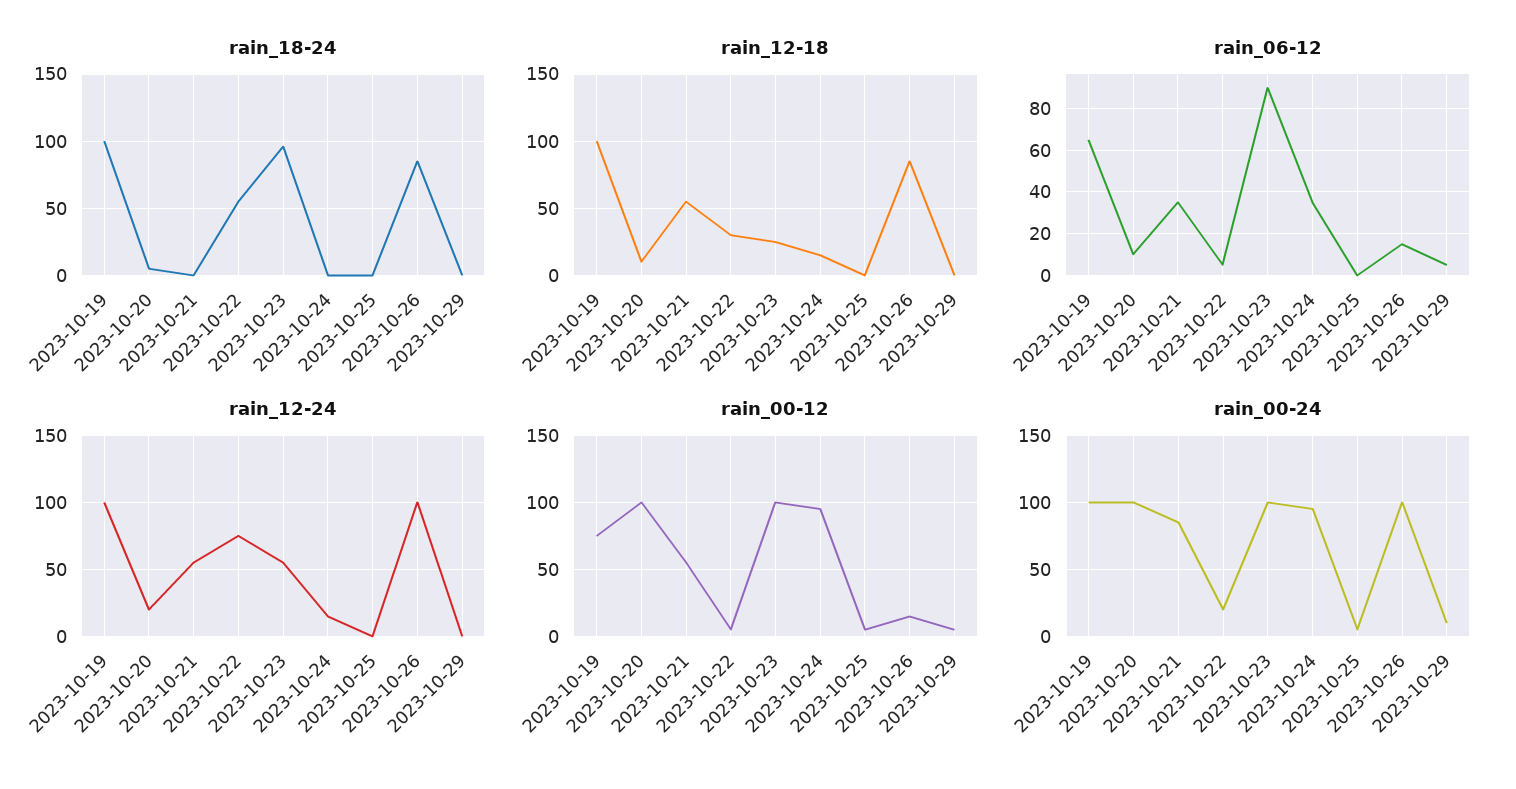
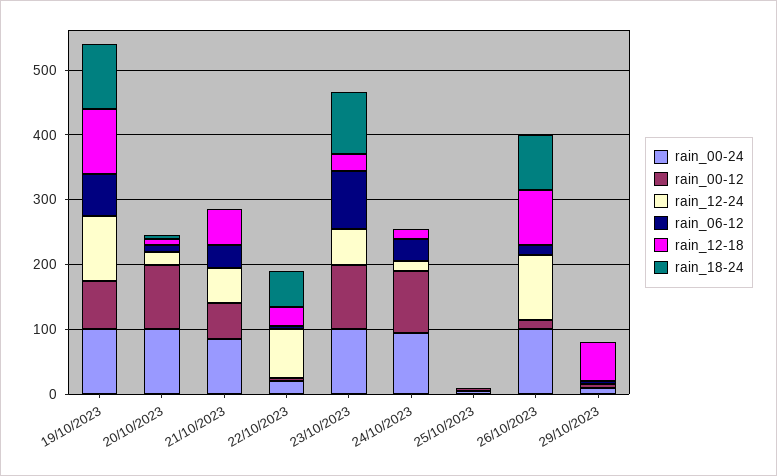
  {
    "rain_18-24": {
      "2023-10-19": 100,
      "2023-10-20": 5,
      "2023-10-21": 0,
      "2023-10-22": 55,
      "2023-10-23": 95,
      "2023-10-24": 0,
      "2023-10-25": 0,
      "2023-10-26": 85,
      "2023-10-29": 0
    },
    "rain_12-18": {
      "2023-10-19": 100,
      "2023-10-20": 10,
      "2023-10-21": 55,
      "2023-10-22": 30,
      "2023-10-23": 25,
      "2023-10-24": 15,
      "2023-10-25": 0,
      "2023-10-26": 85,
-     "2023-10-29": 0
+     "2023-10-29": 60
    },
    "rain_06-12": {
      "2023-10-19": 65,
      "2023-10-20": 10,
      "2023-10-21": 35,
      "2023-10-22": 5,
      "2023-10-23": 90,
      "2023-10-24": 35,
      "2023-10-25": 0,
      "2023-10-26": 15,
      "2023-10-29": 5
    },
    "rain_12-24": {
      "2023-10-19": 100,
      "2023-10-20": 20,
      "2023-10-21": 55,
      "2023-10-22": 75,
      "2023-10-23": 55,
      "2023-10-24": 15,
      "2023-10-25": 0,
      "2023-10-26": 100,
      "2023-10-29": 0
    },
    "rain_00-12": {
      "2023-10-19": 75,
      "2023-10-20": 100,
      "2023-10-21": 55,
      "2023-10-22": 5,
      "2023-10-23": 100,
      "2023-10-24": 95,
      "2023-10-25": 5,
      "2023-10-26": 15,
      "2023-10-29": 5
    },
    "rain_00-24": {
      "2023-10-19": 100,
      "2023-10-20": 100,
      "2023-10-21": 85,
      "2023-10-22": 20,
      "2023-10-23": 100,
      "2023-10-24": 95,
      "2023-10-25": 5,
      "2023-10-26": 100,
      "2023-10-29": 10
    }
  }

